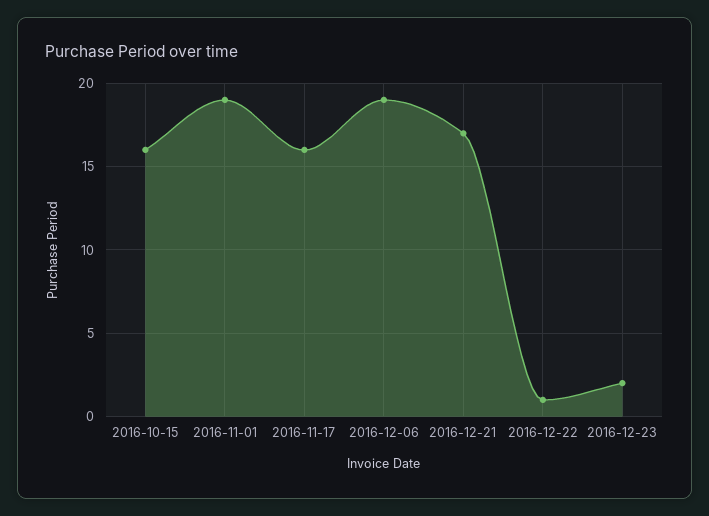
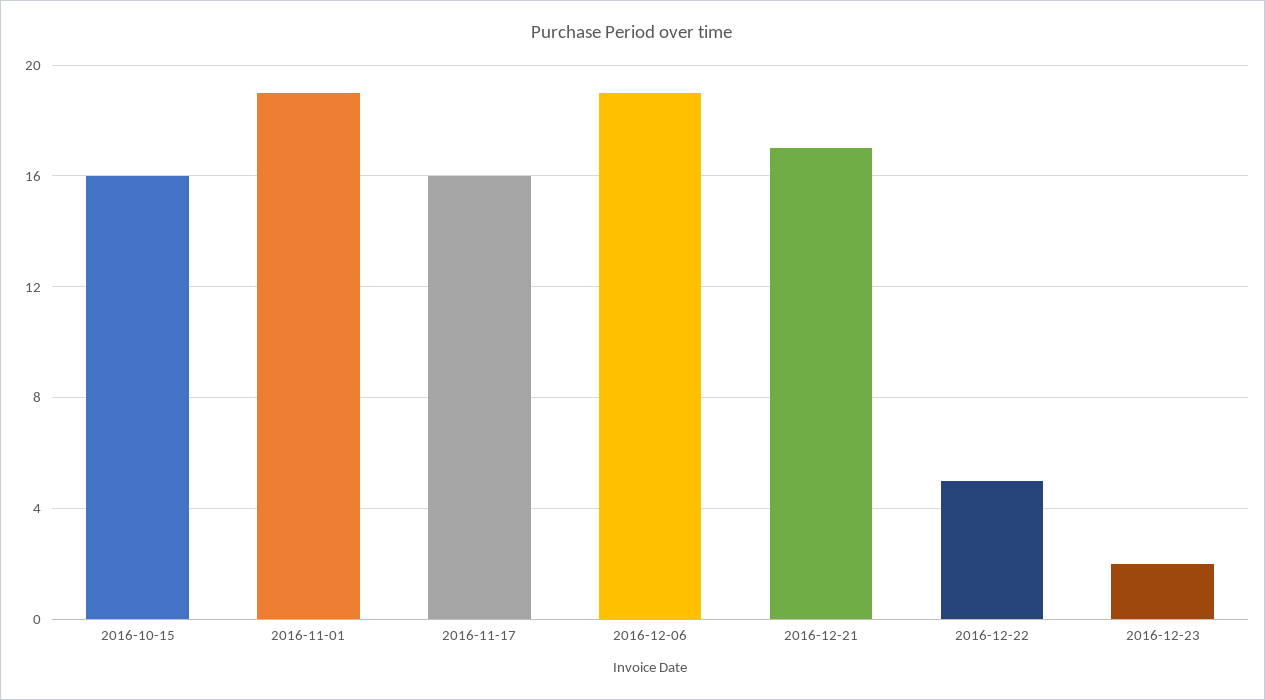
  {
    "2016-10-15": 16,
    "2016-11-01": 19,
    "2016-11-17": 16,
    "2016-12-06": 19,
    "2016-12-21": 17,
-   "2016-12-22": 1,
+   "2016-12-22": 5,
    "2016-12-23": 2
  }

